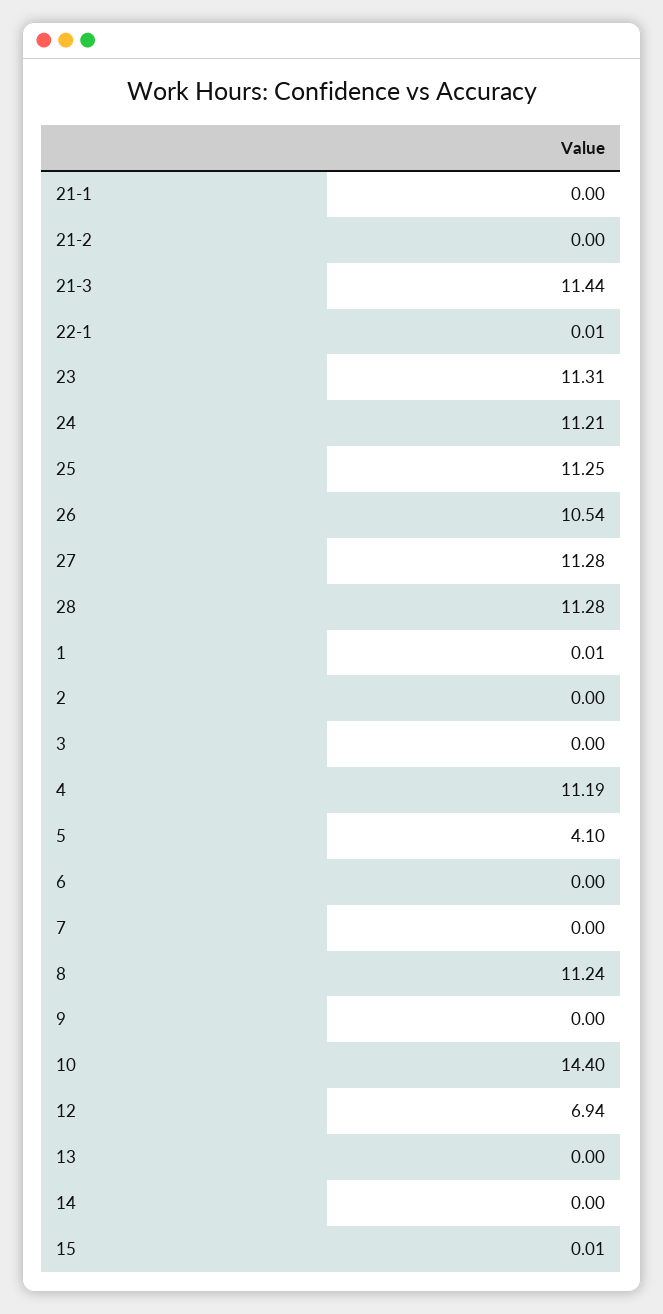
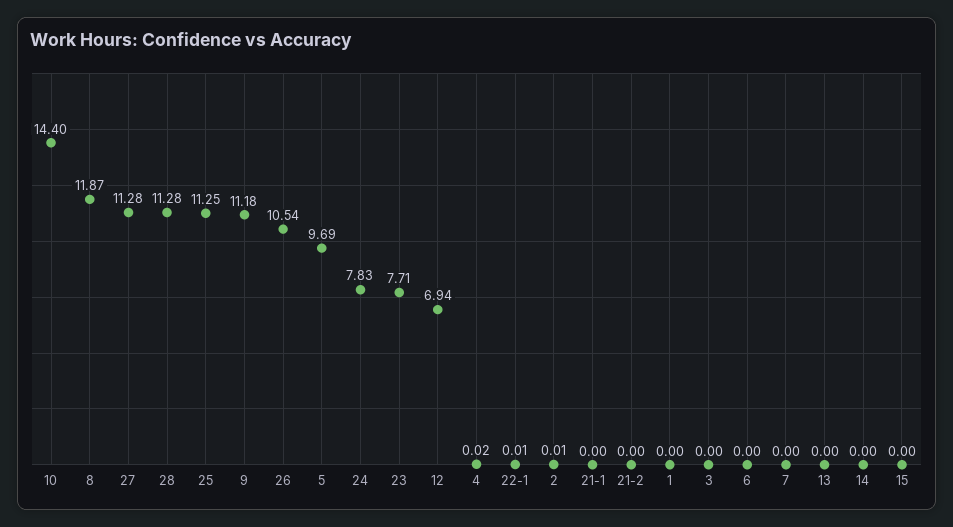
  {
    "21-1": 0,
    "21-2": 0,
-   "21-3": 11.44,
    "22-1": 0.01,
-   "23": 11.31,
+   "23": 7.71,
-   "24": 11.21,
+   "24": 7.83,
    "25": 11.25,
    "26": 10.54,
    "27": 11.28,
    "28": 11.28,
-   "1": 0.01,
+   "1": 0,
-   "2": 0,
+   "2": 0.01,
    "3": 0,
-   "4": 11.19,
+   "4": 0.02,
-   "5": 4.1,
+   "5": 9.69,
    "6": 0,
    "7": 0,
-   "8": 11.24,
+   "8": 11.87,
-   "9": 0,
+   "9": 11.18,
    "10": 14.4,
    "12": 6.94,
    "13": 0,
    "14": 0,
-   "15": 0.01
+   "15": 0
  }

